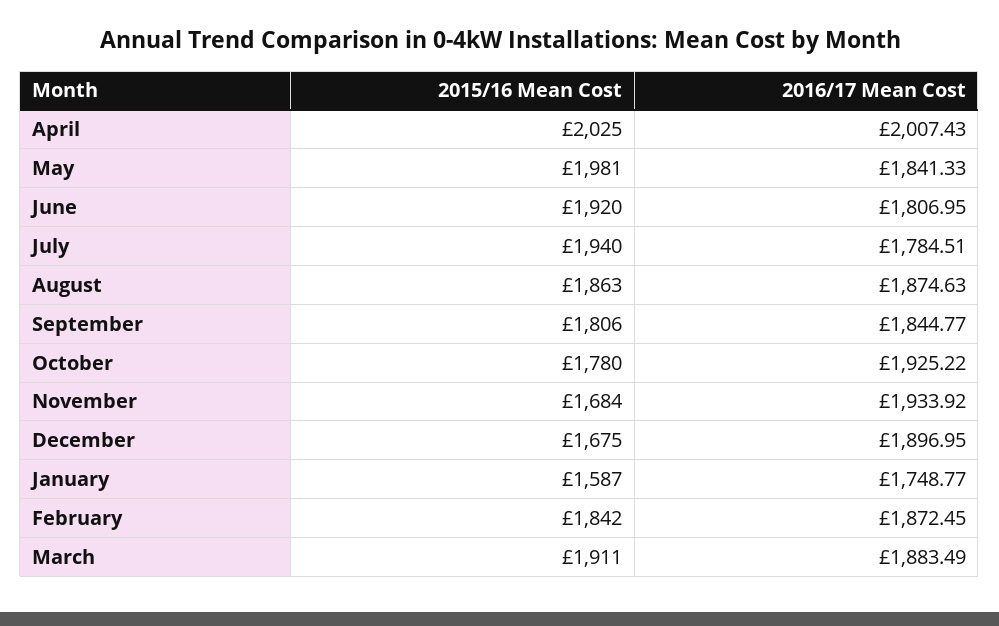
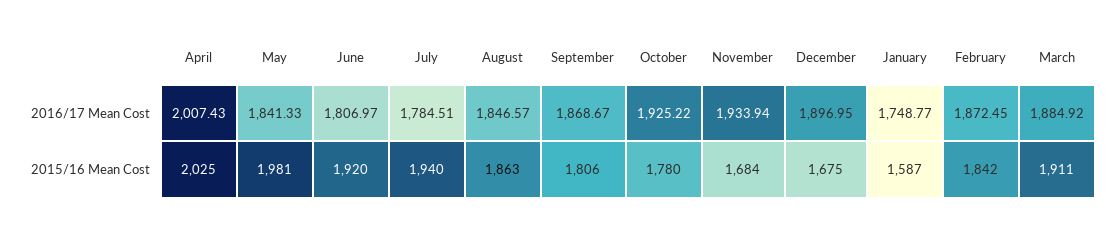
  {
    "2015/16 Mean Cost": {
      "April": 2025,
      "May": 1981,
      "June": 1920,
      "July": 1940,
      "August": 1863,
      "September": 1806,
      "October": 1780,
      "November": 1684,
      "December": 1675,
      "January": 1587,
      "February": 1842,
      "March": 1911
    },
    "2016/17 Mean Cost": {
      "April": 2007.43,
      "May": 1841.33,
-     "June": 1806.95,
+     "June": 1806.97,
      "July": 1784.51,
-     "August": 1874.63,
+     "August": 1846.57,
-     "September": 1844.77,
+     "September": 1868.67,
      "October": 1925.22,
-     "November": 1933.92,
+     "November": 1933.94,
      "December": 1896.95,
      "January": 1748.77,
      "February": 1872.45,
-     "March": 1883.49
+     "March": 1884.92
    }
  }

